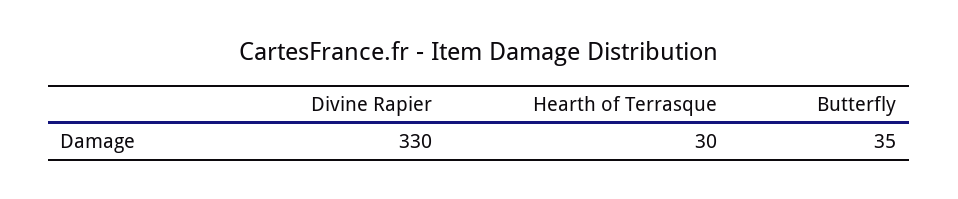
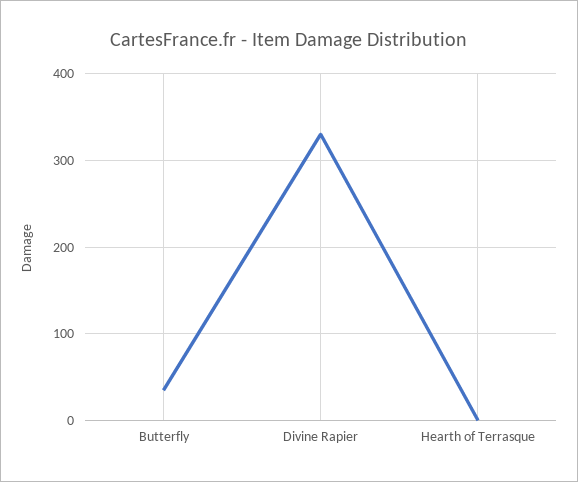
  {
    "Divine Rapier": 330,
-   "Hearth of Terrasque": 30,
+   "Hearth of Terrasque": 0,
    "Butterfly": 35
  }

